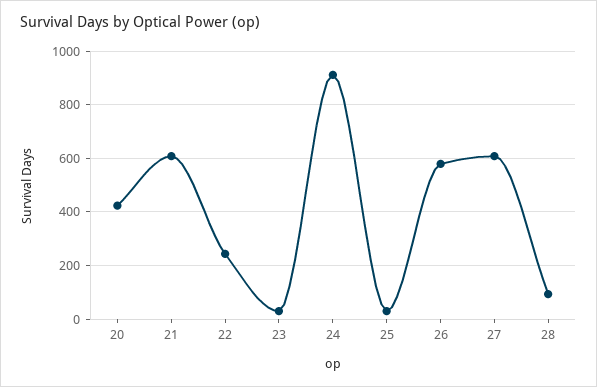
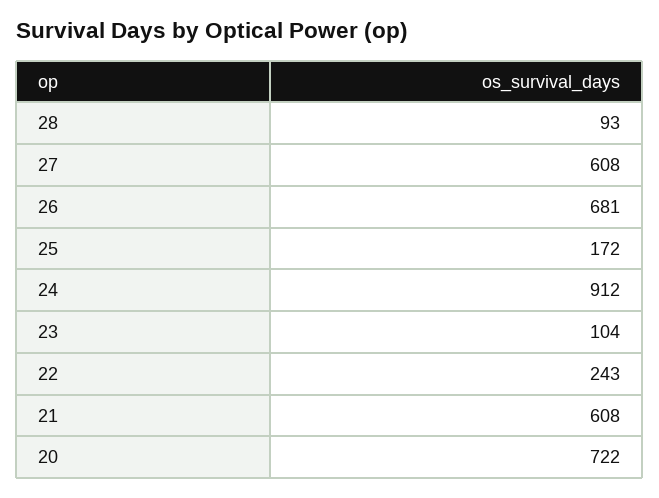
  {
-   "20": 425,
+   "20": 722,
    "21": 608,
    "22": 243,
-   "23": 25,
+   "23": 104,
    "24": 912,
-   "25": 25,
+   "25": 172,
-   "26": 575,
+   "26": 681,
    "27": 608,
    "28": 93
  }

